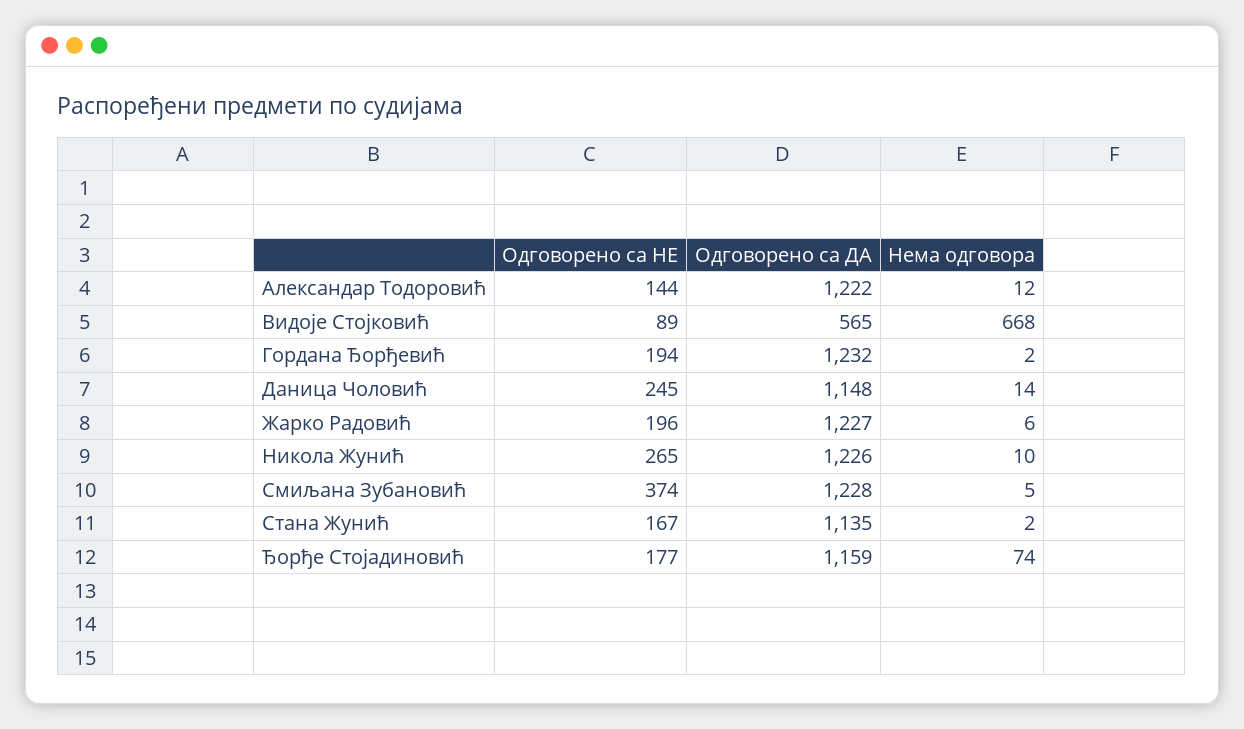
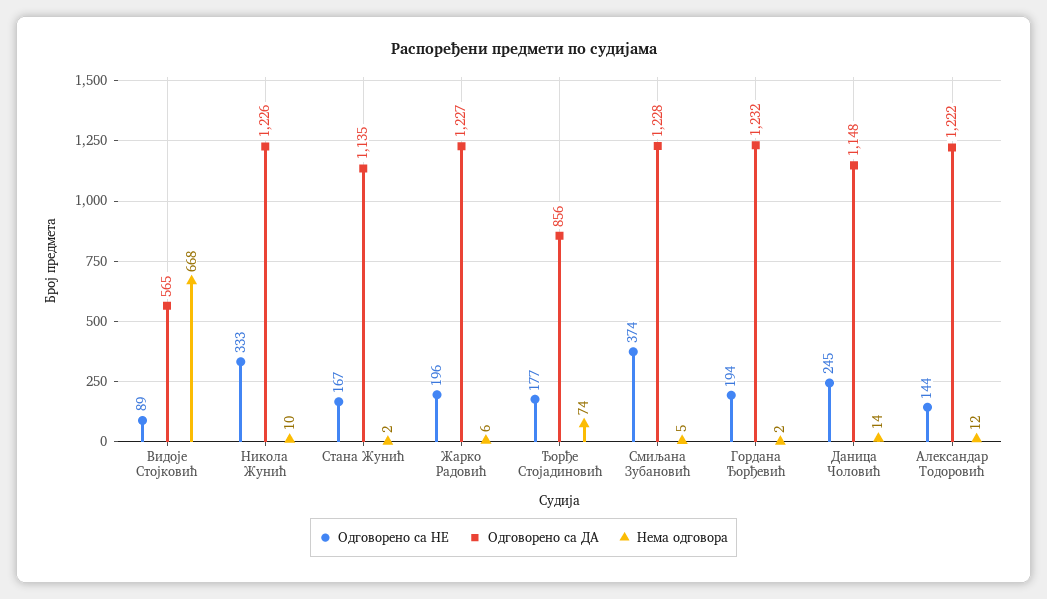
  {
    "Одговорено са НЕ": {
      "Александар Тодоровић": 144,
      "Видоје Стојковић": 89,
      "Гордана Ђорђевић": 194,
      "Даница Чоловић": 245,
      "Жарко Радовић": 196,
-     "Никола Жунић": 265,
+     "Никола Жунић": 333,
      "Смиљана Зубановић": 374,
      "Стана Жунић": 167,
      "Ђорђе Стојадиновић": 177
    },
    "Одговорено са ДА": {
      "Александар Тодоровић": 1222,
      "Видоје Стојковић": 565,
      "Гордана Ђорђевић": 1232,
      "Даница Чоловић": 1148,
      "Жарко Радовић": 1227,
      "Никола Жунић": 1226,
      "Смиљана Зубановић": 1228,
      "Стана Жунић": 1135,
-     "Ђорђе Стојадиновић": 1159
+     "Ђорђе Стојадиновић": 856
    },
    "Нема одговора": {
      "Александар Тодоровић": 12,
      "Видоје Стојковић": 668,
      "Гордана Ђорђевић": 2,
      "Даница Чоловић": 14,
      "Жарко Радовић": 6,
      "Никола Жунић": 10,
      "Смиљана Зубановић": 5,
      "Стана Жунић": 2,
      "Ђорђе Стојадиновић": 74
    }
  }

